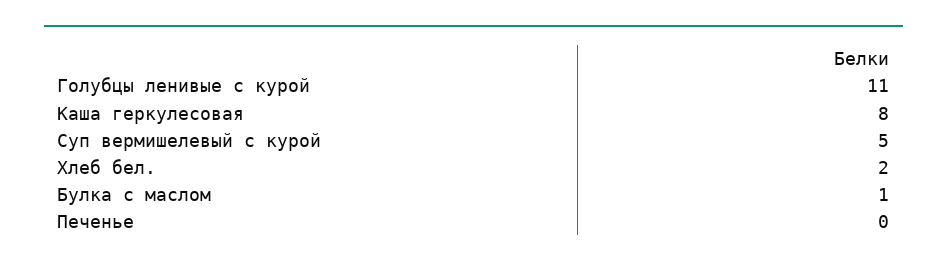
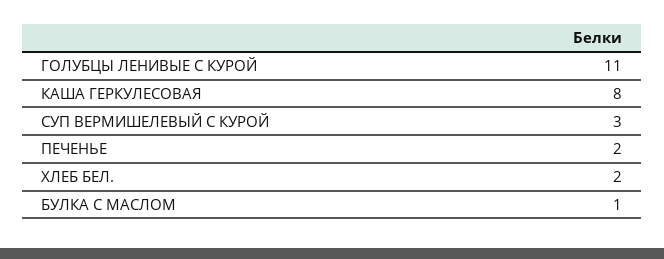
  {
    "Голубцы ленивые с курой": 11,
    "Каша геркулесовая": 8,
-   "Суп вермишелевый с курой": 5,
+   "Суп вермишелевый с курой": 3,
    "Хлеб бел.": 2,
    "Булка с маслом": 1,
-   "Печенье": 0
+   "Печенье": 2
  }

